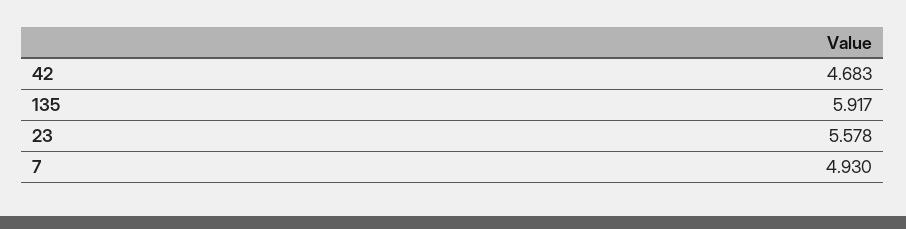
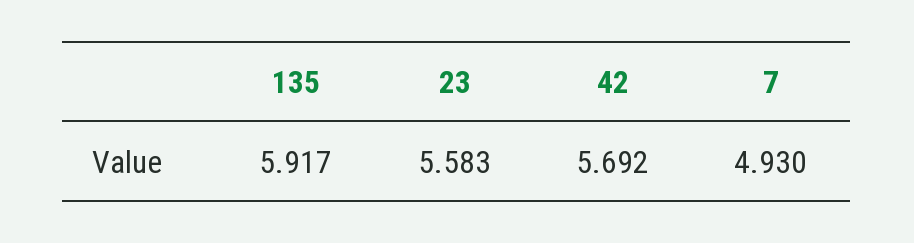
  {
-   "42": 4.683,
+   "42": 5.692,
    "135": 5.917,
-   "23": 5.578,
+   "23": 5.583,
    "7": 4.93
  }

